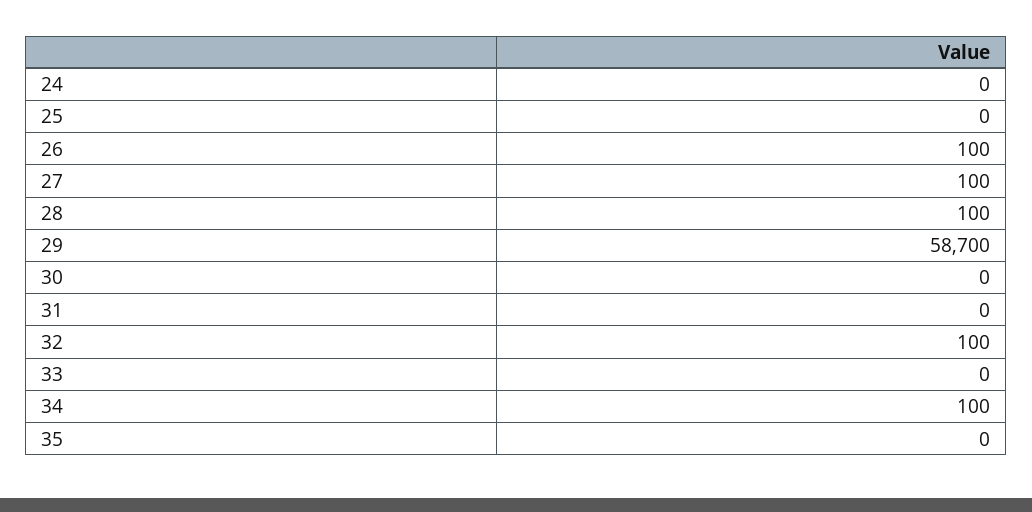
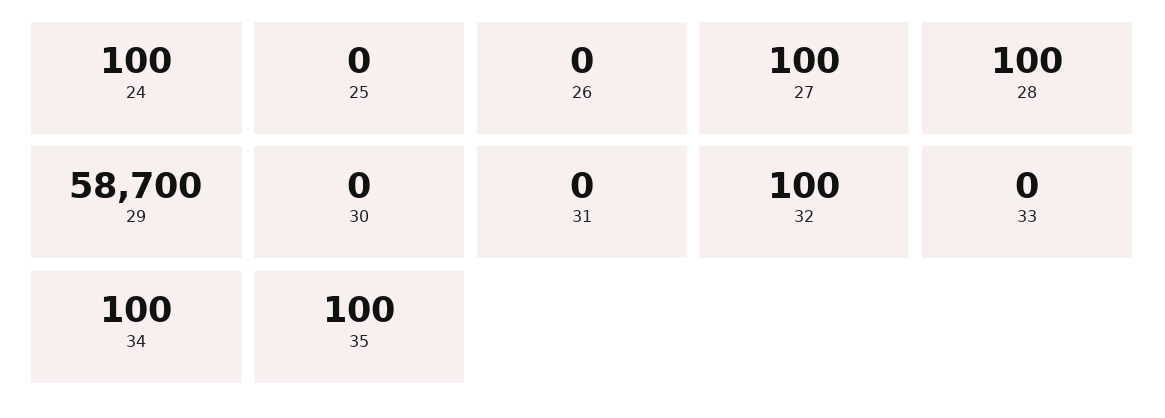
  {
-   "24": 0,
+   "24": 100,
    "25": 0,
-   "26": 100,
+   "26": 0,
    "27": 100,
    "28": 100,
    "29": 58700,
    "30": 0,
    "31": 0,
    "32": 100,
    "33": 0,
    "34": 100,
-   "35": 0
+   "35": 100
  }

